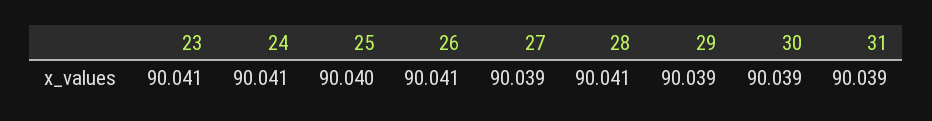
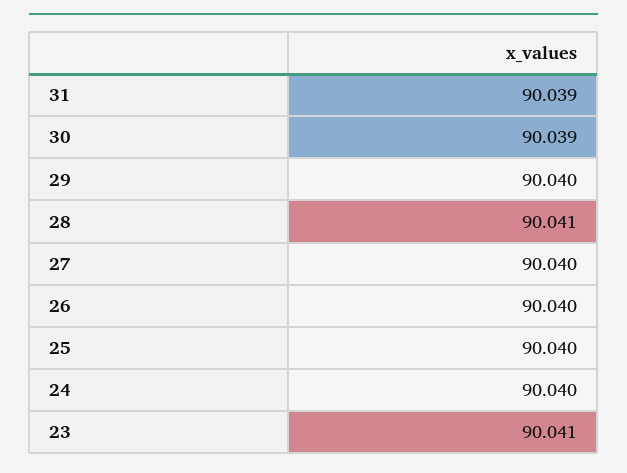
  {
    "23": 90.041,
-   "24": 90.041,
+   "24": 90.04,
    "25": 90.04,
-   "26": 90.041,
+   "26": 90.04,
-   "27": 90.039,
+   "27": 90.04,
    "28": 90.041,
-   "29": 90.039,
+   "29": 90.04,
    "30": 90.039,
    "31": 90.039
  }

